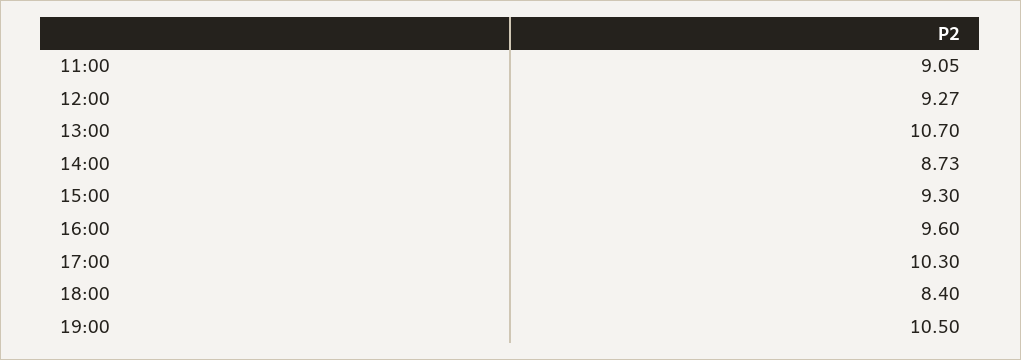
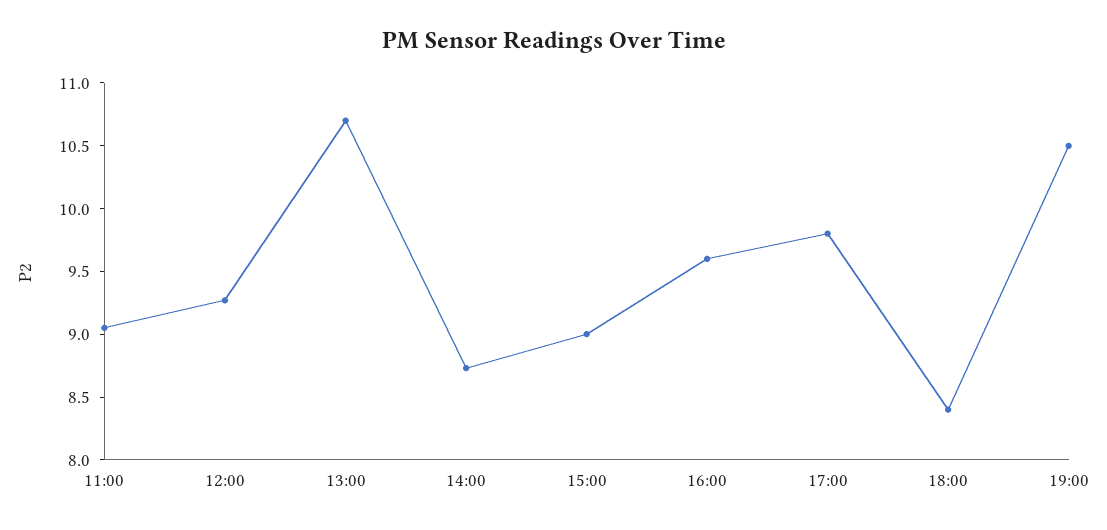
  {
    "11:00": 9.05,
    "12:00": 9.27,
    "13:00": 10.7,
    "14:00": 8.73,
-   "15:00": 9.3,
+   "15:00": 9,
    "16:00": 9.6,
-   "17:00": 10.3,
+   "17:00": 9.8,
    "18:00": 8.4,
    "19:00": 10.5
  }

